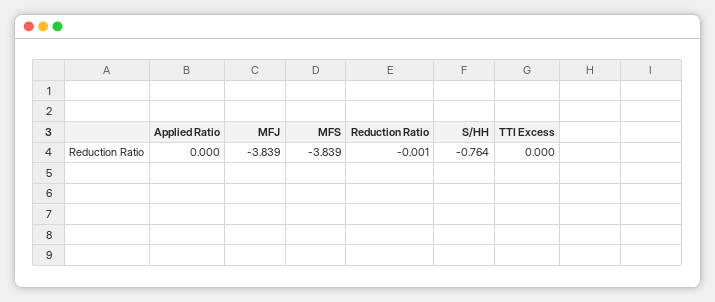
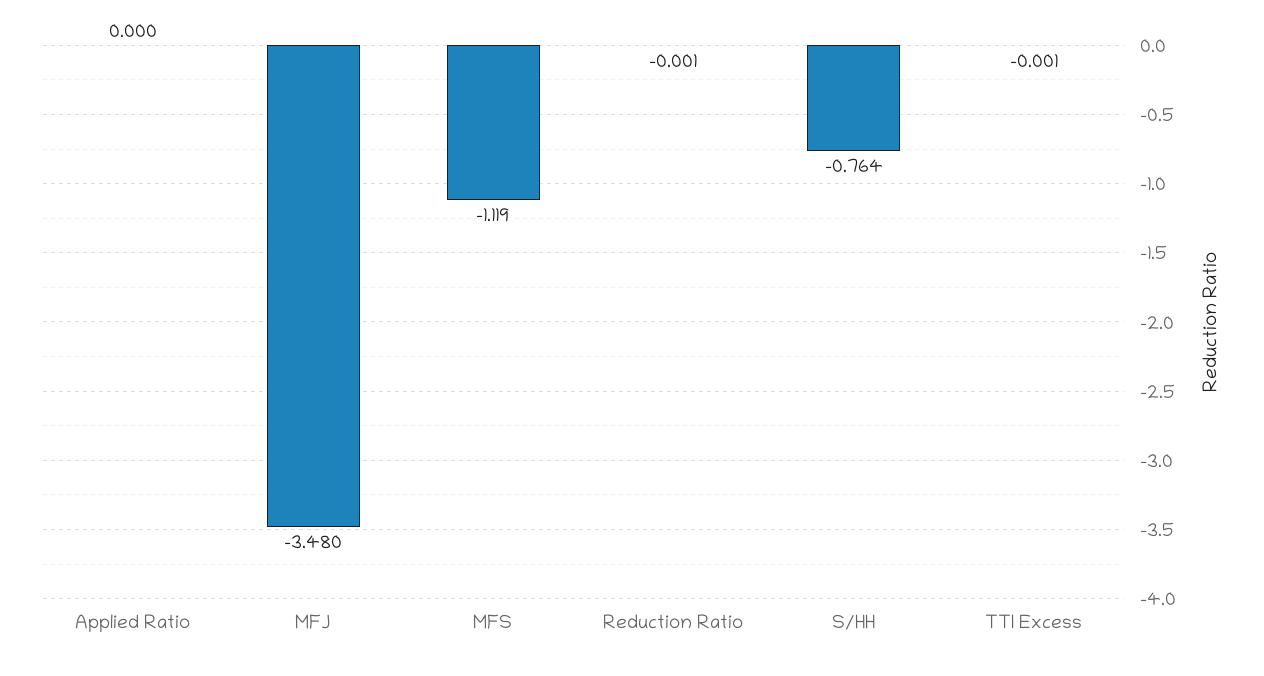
  {
    "Applied Ratio": 0,
-   "MFJ": -3.839,
+   "MFJ": -3.48,
-   "MFS": -3.839,
+   "MFS": -1.119,
    "Reduction Ratio": -0.001,
    "S/HH": -0.764,
-   "TTI Excess": 0
+   "TTI Excess": -0.001
  }

